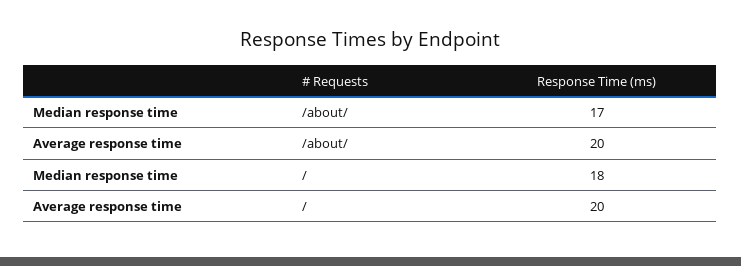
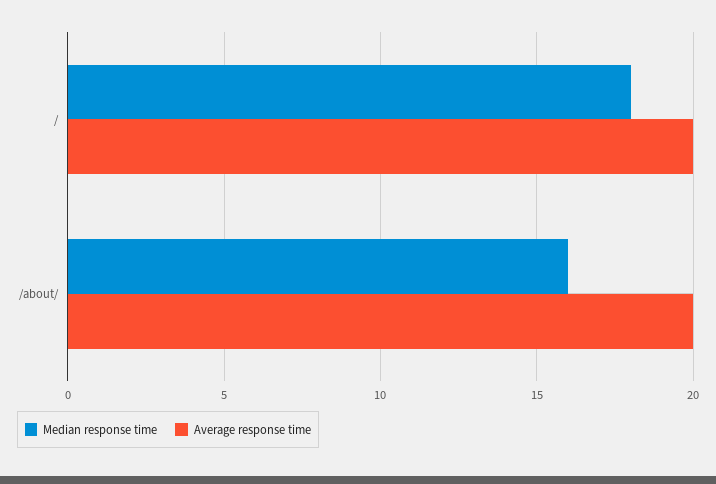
  {
    "Median response time": {
-     "/about/": 17,
+     "/about/": 16,
      "/": 18
    },
    "Average response time": {
      "/about/": 20,
      "/": 20
    }
  }

